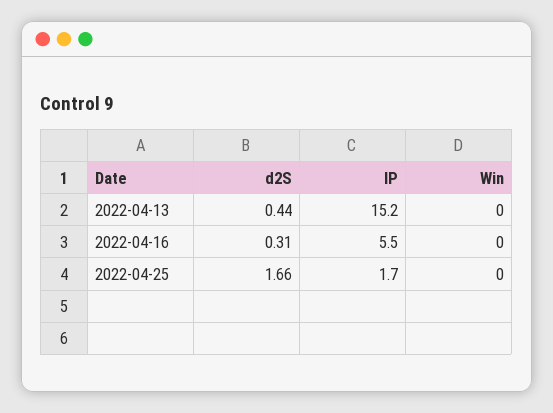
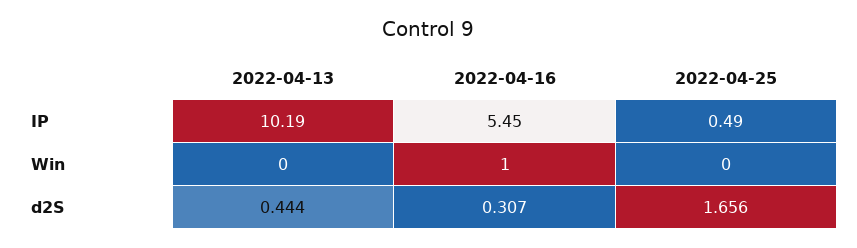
  {
    "d2S": {
      "2022-04-13": 0.444,
      "2022-04-16": 0.307,
      "2022-04-25": 1.656
    },
    "IP": {
-     "2022-04-13": 15.2,
+     "2022-04-13": 10.19,
      "2022-04-16": 5.45,
-     "2022-04-25": 1.7
+     "2022-04-25": 0.49
    },
    "Win": {
      "2022-04-13": 0,
-     "2022-04-16": 0,
+     "2022-04-16": 1,
      "2022-04-25": 0
    }
  }

